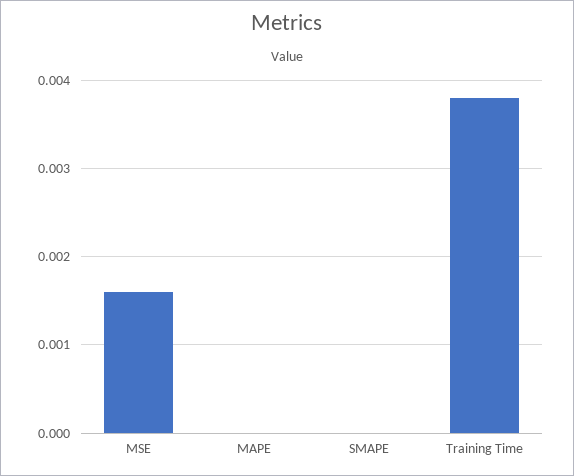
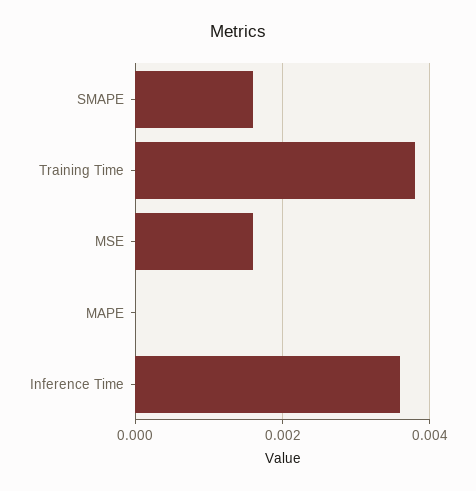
  {
    "MSE": 0.0016,
    "MAPE": 0,
-   "SMAPE": 0,
+   "SMAPE": 0.0015,
-   "Training Time": 0.0038
+   "Training Time": 0.0038,
+   "Inference Time": 0.0035
  }

